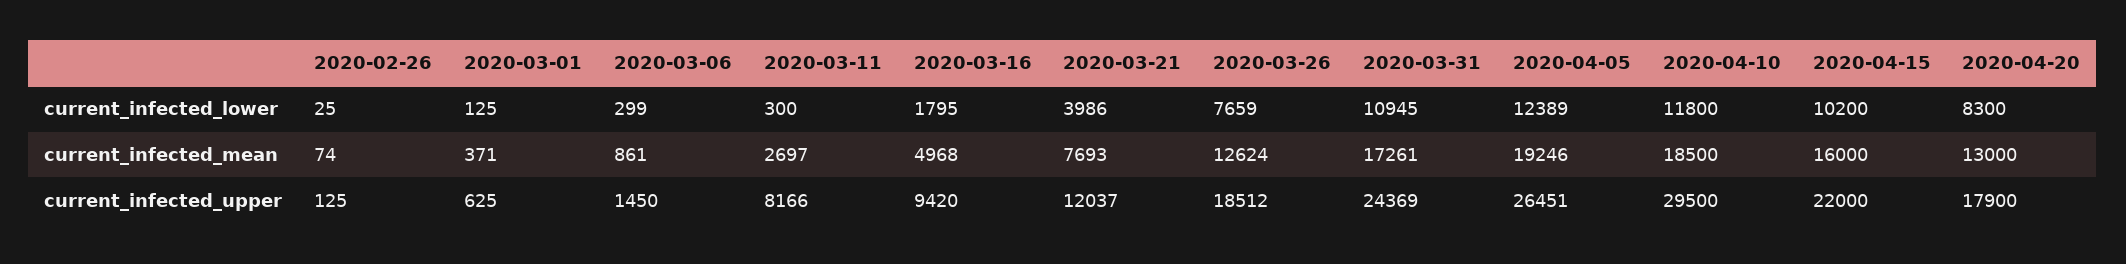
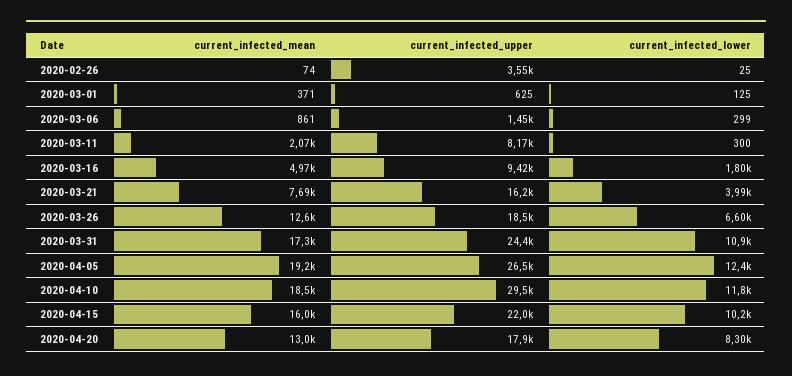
  {
    "2020-02-26": {
      "current_infected_lower": 25,
      "current_infected_mean": 74,
-     "current_infected_upper": 125
+     "current_infected_upper": 3550
    },
    "2020-03-01": {
      "current_infected_lower": 125,
      "current_infected_mean": 371,
      "current_infected_upper": 625
    },
    "2020-03-06": {
      "current_infected_lower": 299,
      "current_infected_mean": 861,
      "current_infected_upper": 1450
    },
    "2020-03-11": {
      "current_infected_lower": 300,
-     "current_infected_mean": 2697,
+     "current_infected_mean": 2070,
      "current_infected_upper": 8166
    },
    "2020-03-16": {
      "current_infected_lower": 1795,
      "current_infected_mean": 4968,
      "current_infected_upper": 9420
    },
    "2020-03-21": {
      "current_infected_lower": 3986,
      "current_infected_mean": 7693,
-     "current_infected_upper": 12037
+     "current_infected_upper": 16200
    },
    "2020-03-26": {
-     "current_infected_lower": 7659,
+     "current_infected_lower": 6600,
      "current_infected_mean": 12624,
      "current_infected_upper": 18512
    },
    "2020-03-31": {
      "current_infected_lower": 10945,
      "current_infected_mean": 17261,
      "current_infected_upper": 24369
    },
    "2020-04-05": {
      "current_infected_lower": 12389,
      "current_infected_mean": 19246,
      "current_infected_upper": 26451
    },
    "2020-04-10": {
      "current_infected_lower": 11800,
      "current_infected_mean": 18500,
      "current_infected_upper": 29500
    },
    "2020-04-15": {
      "current_infected_lower": 10200,
      "current_infected_mean": 16000,
      "current_infected_upper": 22000
    },
    "2020-04-20": {
      "current_infected_lower": 8300,
      "current_infected_mean": 13000,
      "current_infected_upper": 17900
    }
  }

